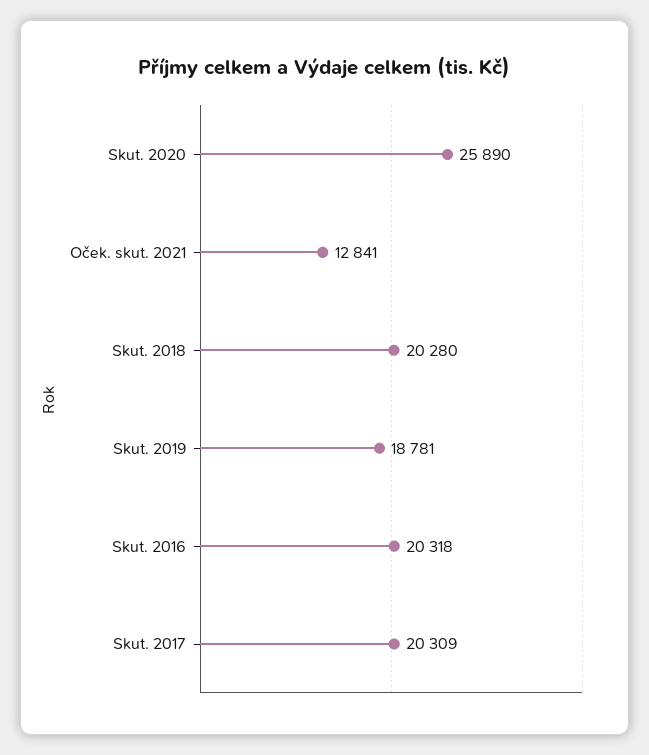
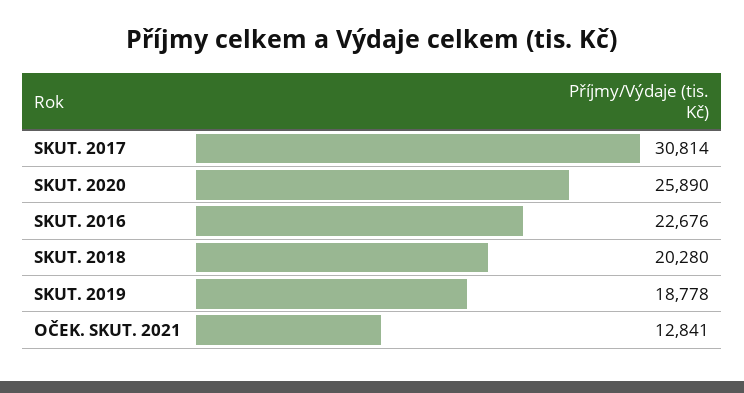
  {
    "Skut. 2020": 25890,
    "Oček. skut. 2021": 12841,
    "Skut. 2018": 20280,
-   "Skut. 2019": 18781,
+   "Skut. 2019": 18778,
-   "Skut. 2016": 20318,
+   "Skut. 2016": 22676,
-   "Skut. 2017": 20309
+   "Skut. 2017": 30814
  }

